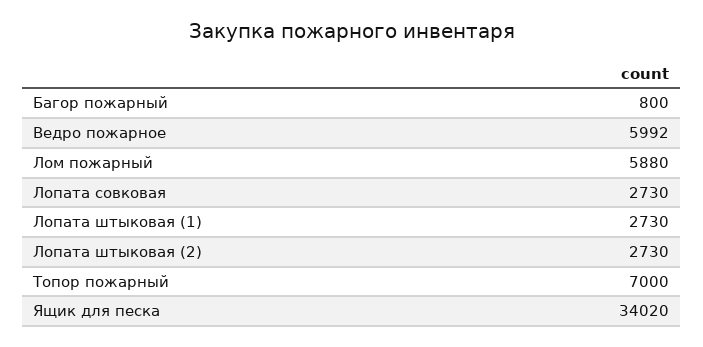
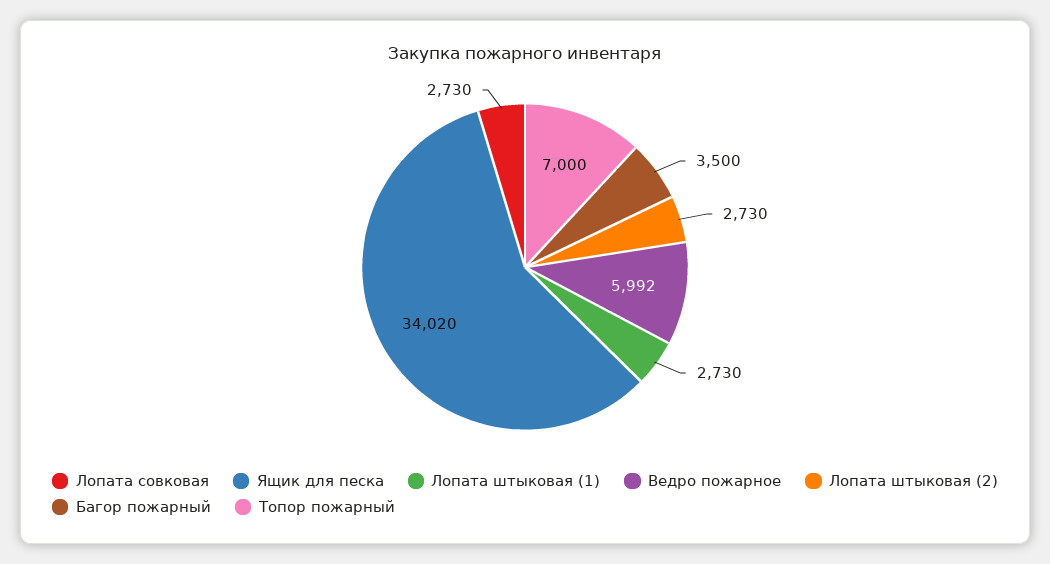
  {
-   "Багор пожарный": 800,
+   "Багор пожарный": 3500,
    "Ведро пожарное": 5992,
-   "Лом пожарный": 5880,
    "Лопата совковая": 2730,
    "Лопата штыковая (1)": 2730,
    "Лопата штыковая (2)": 2730,
    "Топор пожарный": 7000,
    "Ящик для песка": 34020
  }

